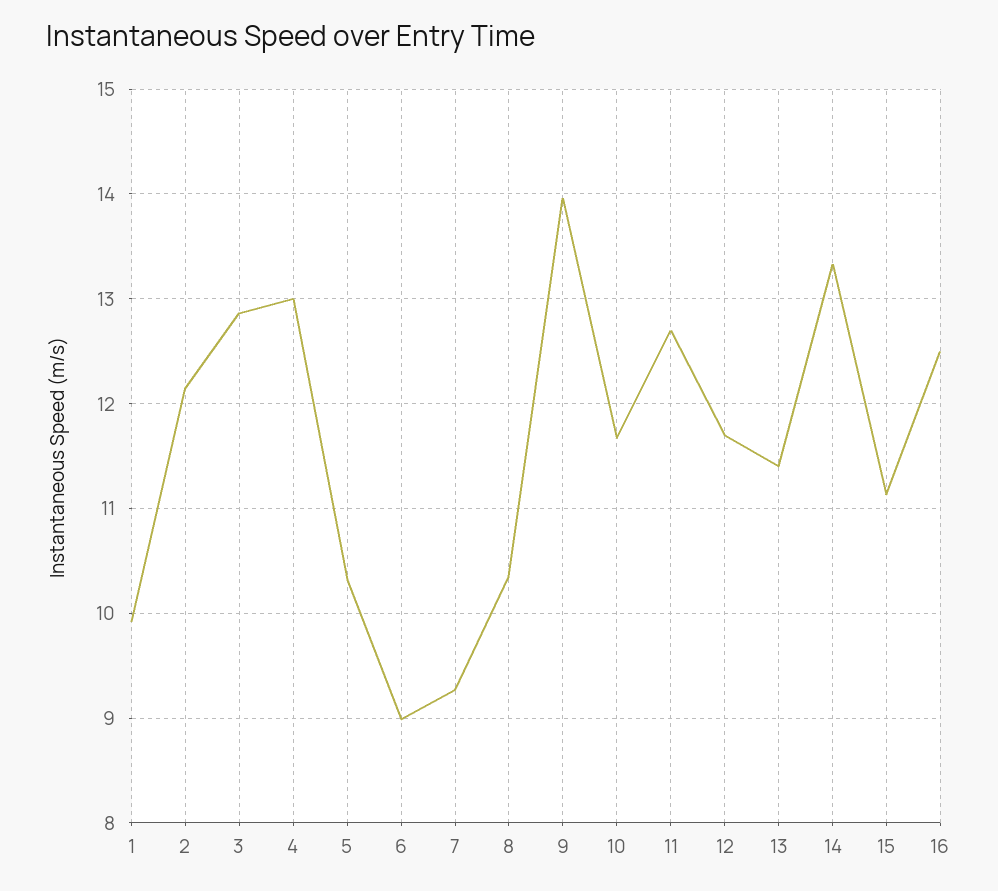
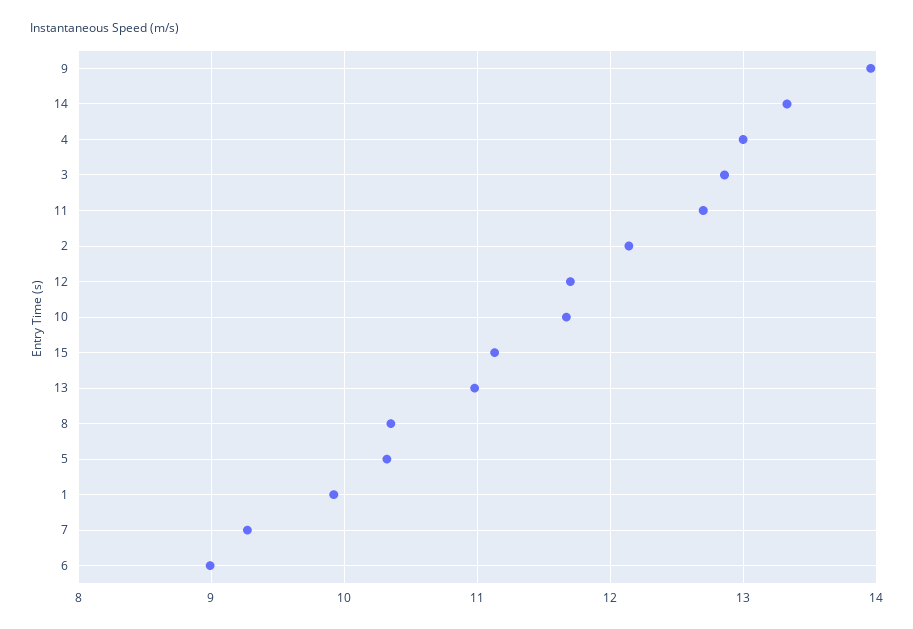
  {
    "1": 9.9,
    "2": 12.1,
    "3": 12.9,
    "4": 13,
    "5": 10.3,
    "6": 9,
    "7": 9.3,
    "8": 10.4,
    "9": 14,
    "10": 11.7,
    "11": 12.7,
    "12": 11.7,
-   "13": 11.4,
+   "13": 11,
    "14": 13.3,
-   "15": 11.1,
+   "15": 11.1
-   "16": 12.5
  }

